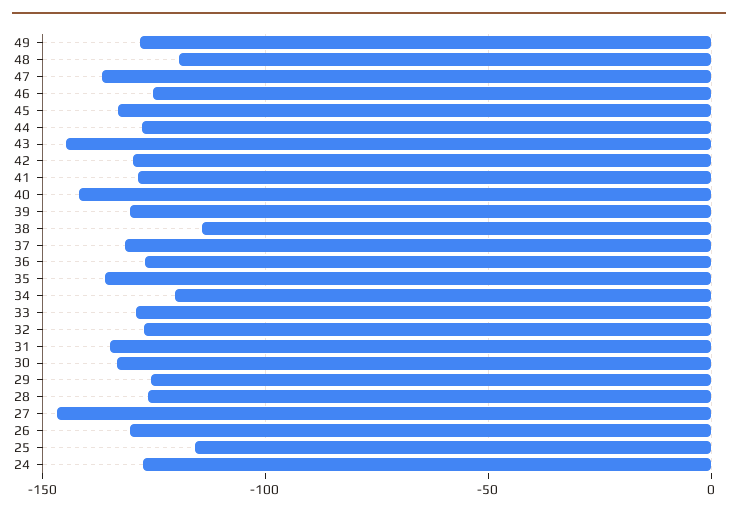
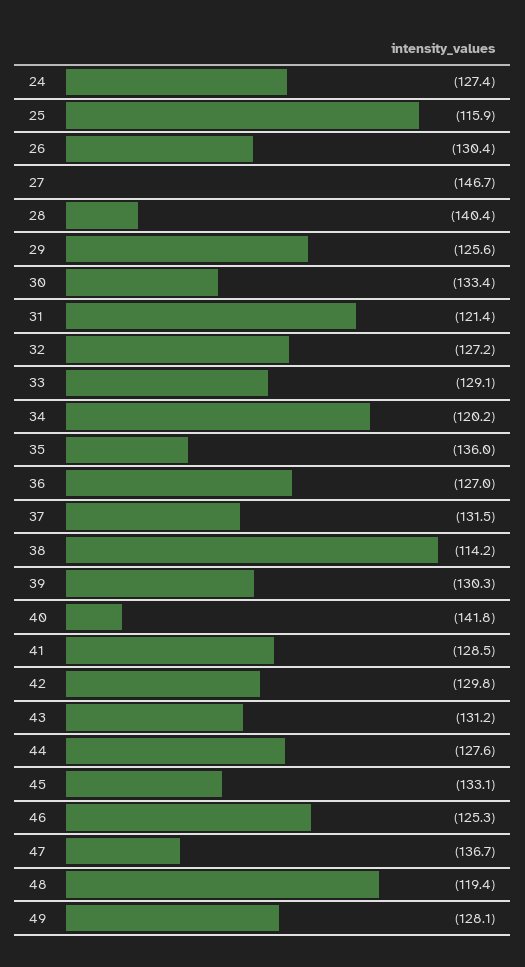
  {
    "49": -128.1,
    "48": -119.4,
    "47": -136.7,
    "46": -125.3,
    "45": -133.1,
    "44": -127.6,
-   "43": -145,
+   "43": -131.2,
    "42": -129.8,
    "41": -128.5,
    "40": -141.8,
    "39": -130.3,
    "38": -114.2,
    "37": -131.5,
    "36": -127,
    "35": -136,
    "34": -120.2,
    "33": -129.1,
    "32": -127.2,
-   "31": -135,
+   "31": -121.4,
    "30": -133.4,
    "29": -125.6,
-   "28": -125,
+   "28": -140.4,
    "27": -146.7,
    "26": -130.4,
    "25": -115.9,
    "24": -127.4
  }

